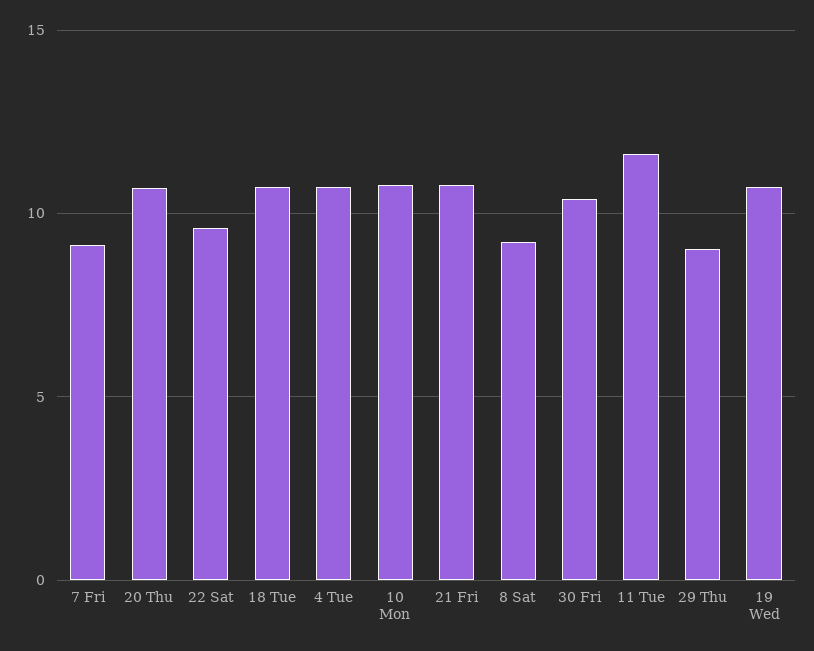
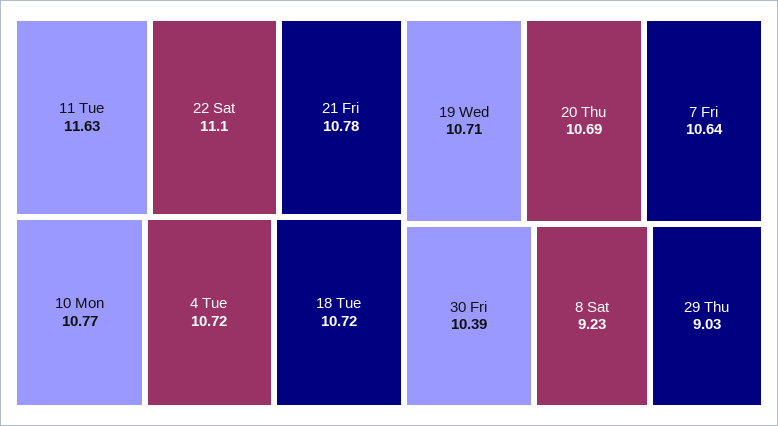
  {
-   "7 Fri": 9,
+   "7 Fri": 10.64,
    "20 Thu": 10.69,
-   "22 Sat": 9.5,
+   "22 Sat": 11.1,
    "18 Tue": 10.72,
    "4 Tue": 10.72,
    "10 Mon": 10.77,
    "21 Fri": 10.78,
    "8 Sat": 9.23,
    "30 Fri": 10.39,
    "11 Tue": 11.63,
    "29 Thu": 9.03,
    "19 Wed": 10.71
  }

